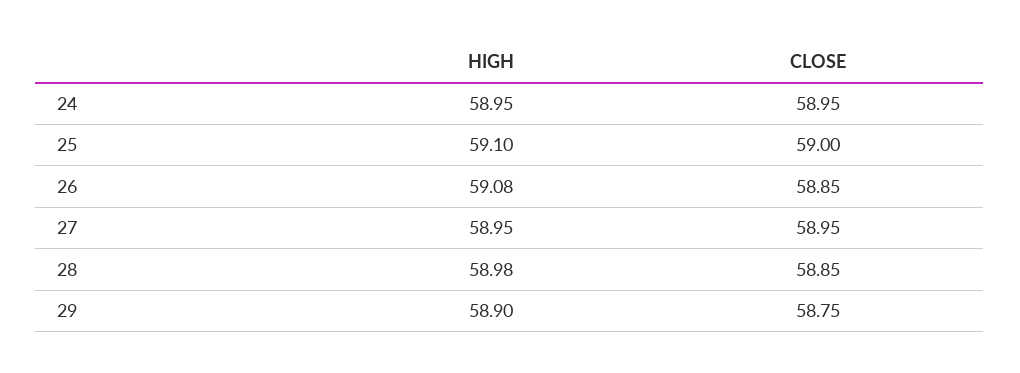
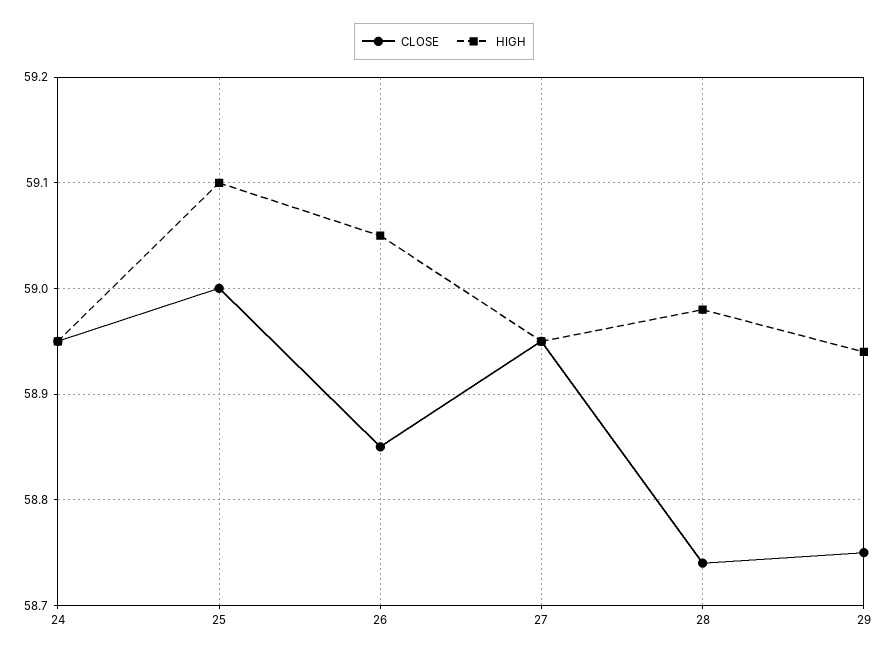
  {
    "HIGH": {
      "24": 58.95,
      "25": 59.1,
-     "26": 59.08,
+     "26": 59.05,
      "27": 58.95,
      "28": 58.98,
-     "29": 58.9
+     "29": 58.94
    },
    "CLOSE": {
      "24": 58.95,
      "25": 59,
      "26": 58.85,
      "27": 58.95,
-     "28": 58.85,
+     "28": 58.74,
      "29": 58.75
    }
  }

